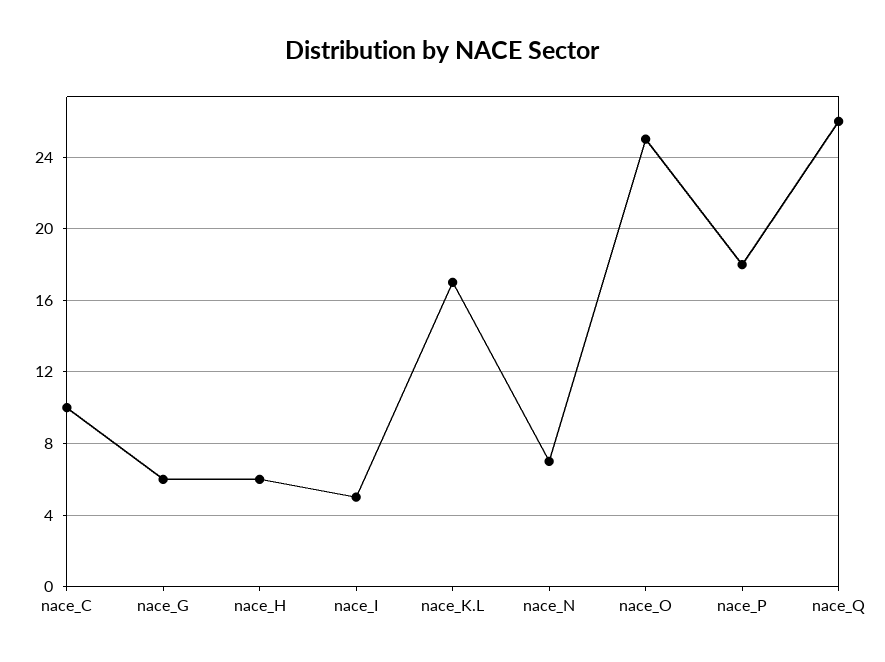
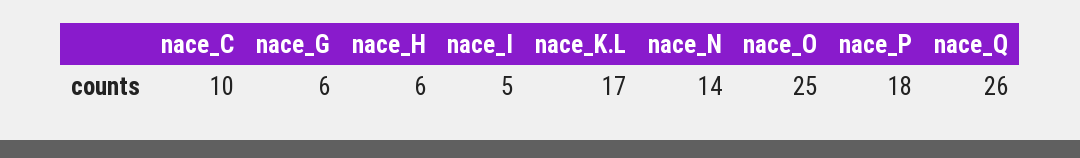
  {
    "nace_C": 10,
    "nace_G": 6,
    "nace_H": 6,
    "nace_I": 5,
    "nace_K.L": 17,
-   "nace_N": 7,
+   "nace_N": 14,
    "nace_O": 25,
    "nace_P": 18,
    "nace_Q": 26
  }

